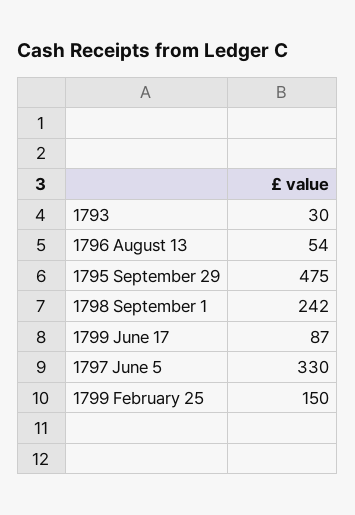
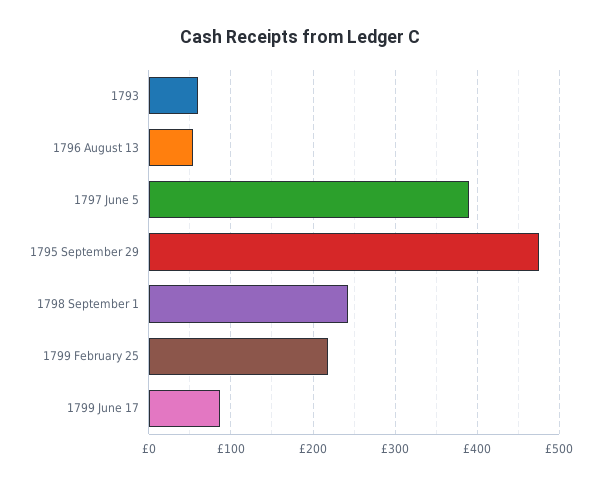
  {
-   "1793": 30,
+   "1793": 60,
    "1796 August 13": 54,
    "1795 September 29": 475,
    "1798 September 1": 242,
    "1799 June 17": 87,
-   "1797 June 5": 330,
+   "1797 June 5": 390,
-   "1799 February 25": 150
+   "1799 February 25": 220
  }

